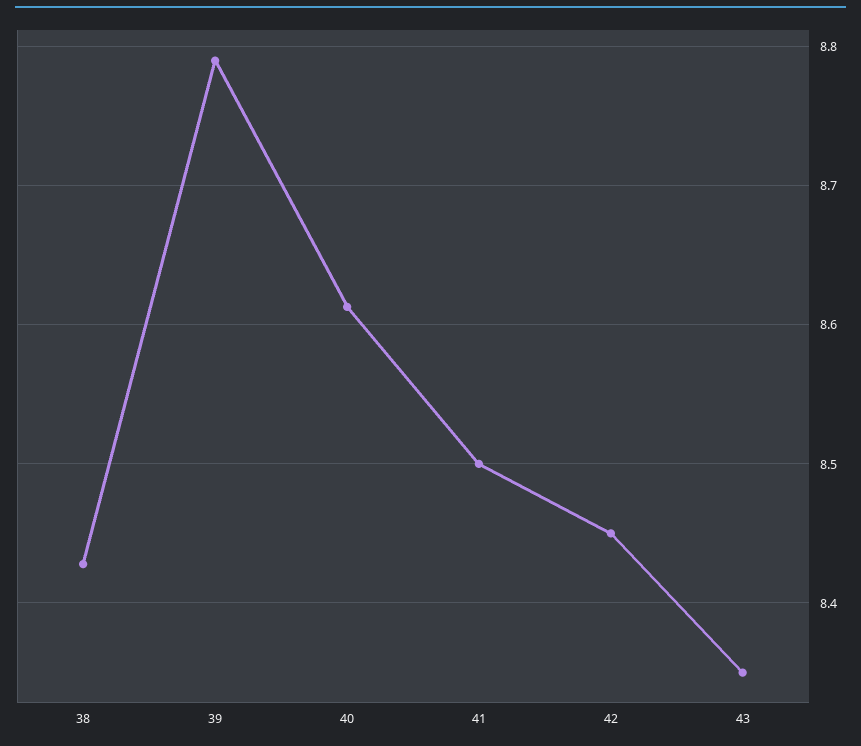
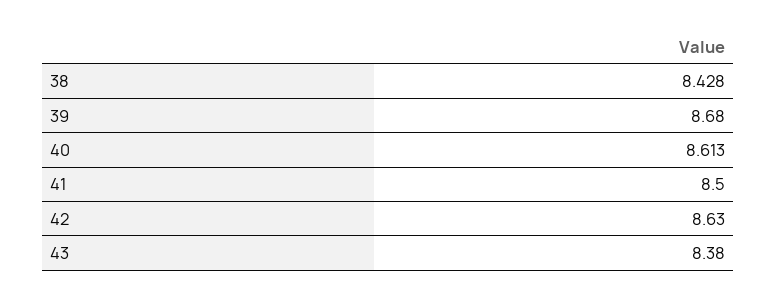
  {
    "38": 8.428,
-   "39": 8.79,
+   "39": 8.68,
    "40": 8.613,
    "41": 8.5,
-   "42": 8.45,
+   "42": 8.63,
-   "43": 8.35
+   "43": 8.38
  }

